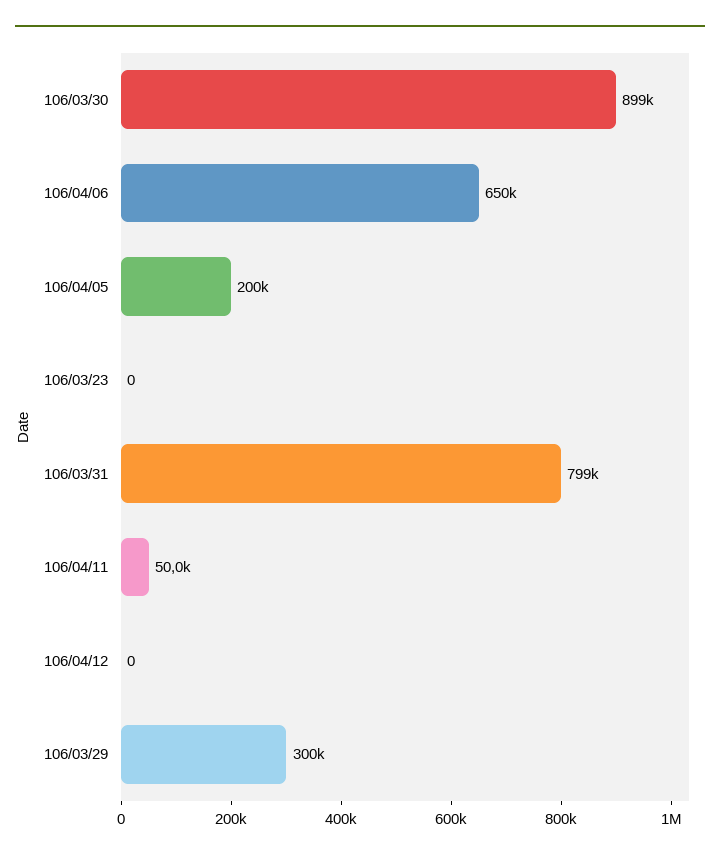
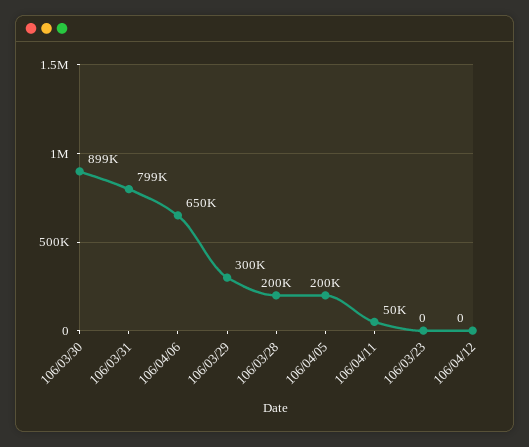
  {
    "106/03/30": 899000,
    "106/04/06": 650000,
    "106/04/05": 200000,
    "106/03/23": 0,
    "106/03/31": 799000,
    "106/04/11": 50000,
    "106/04/12": 0,
-   "106/03/29": 300000
+   "106/03/29": 300000,
+   "106/03/28": 200000
  }

